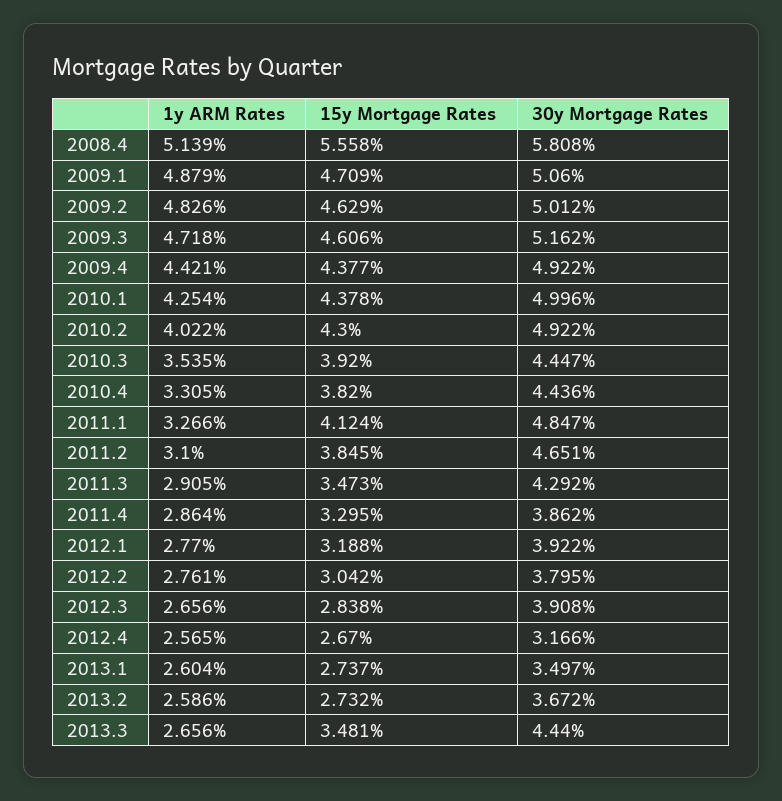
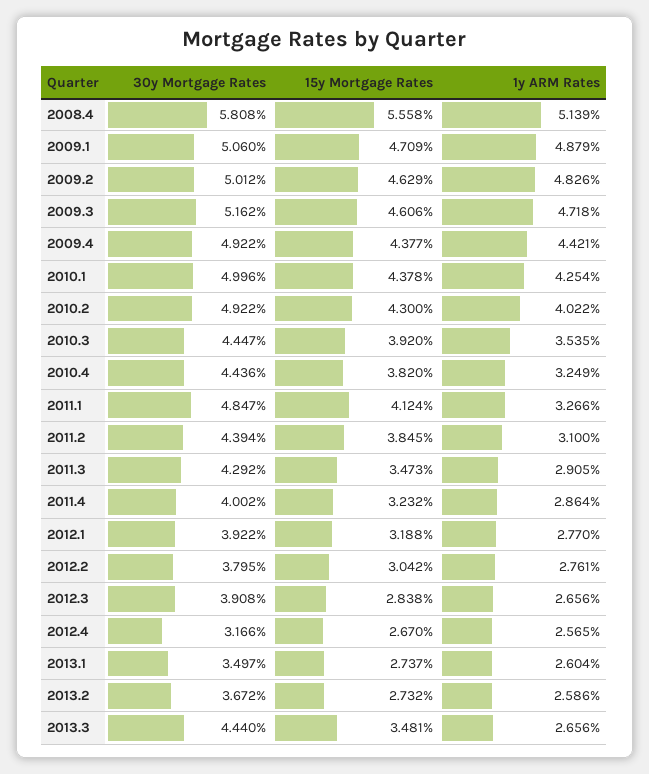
  {
    "1y ARM Rates": {
      "2008.4": 5.139,
      "2009.1": 4.879,
      "2009.2": 4.826,
      "2009.3": 4.718,
      "2009.4": 4.421,
      "2010.1": 4.254,
      "2010.2": 4.022,
      "2010.3": 3.535,
-     "2010.4": 3.305,
+     "2010.4": 3.249,
      "2011.1": 3.266,
      "2011.2": 3.1,
      "2011.3": 2.905,
      "2011.4": 2.864,
      "2012.1": 2.77,
      "2012.2": 2.761,
      "2012.3": 2.656,
      "2012.4": 2.565,
      "2013.1": 2.604,
      "2013.2": 2.586,
      "2013.3": 2.656
    },
    "15y Mortgage Rates": {
      "2008.4": 5.558,
      "2009.1": 4.709,
      "2009.2": 4.629,
      "2009.3": 4.606,
      "2009.4": 4.377,
      "2010.1": 4.378,
      "2010.2": 4.3,
      "2010.3": 3.92,
      "2010.4": 3.82,
      "2011.1": 4.124,
      "2011.2": 3.845,
      "2011.3": 3.473,
-     "2011.4": 3.295,
+     "2011.4": 3.232,
      "2012.1": 3.188,
      "2012.2": 3.042,
      "2012.3": 2.838,
      "2012.4": 2.67,
      "2013.1": 2.737,
      "2013.2": 2.732,
      "2013.3": 3.481
    },
    "30y Mortgage Rates": {
      "2008.4": 5.808,
      "2009.1": 5.06,
      "2009.2": 5.012,
      "2009.3": 5.162,
      "2009.4": 4.922,
      "2010.1": 4.996,
      "2010.2": 4.922,
      "2010.3": 4.447,
      "2010.4": 4.436,
      "2011.1": 4.847,
-     "2011.2": 4.651,
+     "2011.2": 4.394,
      "2011.3": 4.292,
-     "2011.4": 3.862,
+     "2011.4": 4.002,
      "2012.1": 3.922,
      "2012.2": 3.795,
      "2012.3": 3.908,
      "2012.4": 3.166,
      "2013.1": 3.497,
      "2013.2": 3.672,
      "2013.3": 4.44
    }
  }

